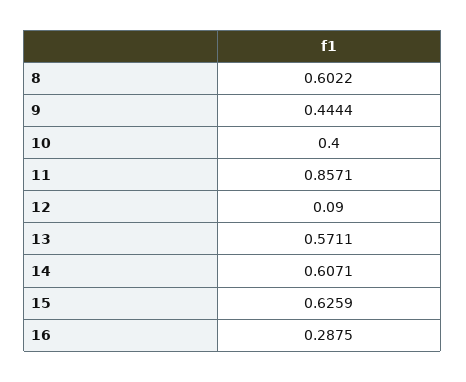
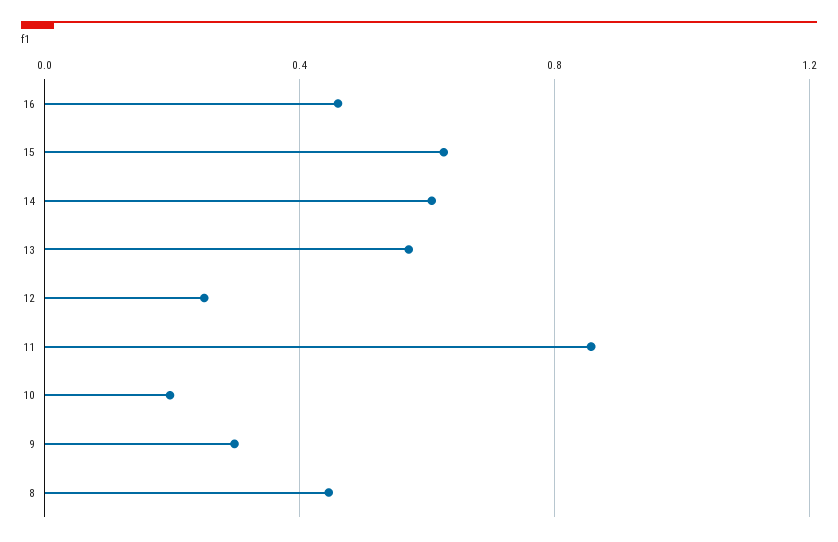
  {
-   "8": 0.6022,
+   "8": 0.45,
-   "9": 0.4444,
+   "9": 0.3,
-   "10": 0.4,
+   "10": 0.2,
    "11": 0.8571,
-   "12": 0.09,
+   "12": 0.25,
    "13": 0.5711,
    "14": 0.6071,
    "15": 0.6259,
-   "16": 0.2875
+   "16": 0.45
  }

